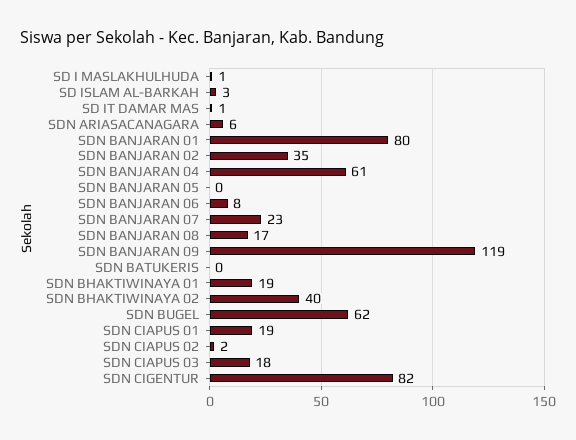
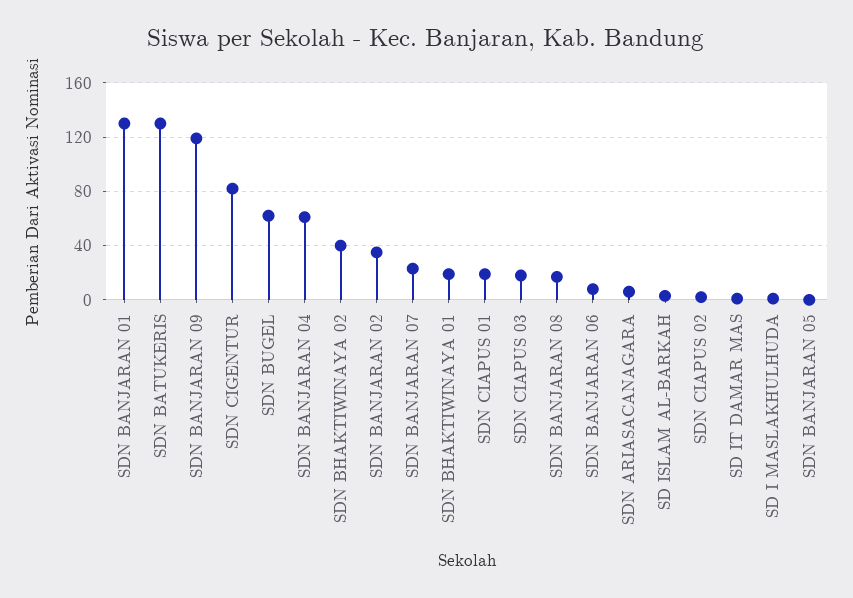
  {
    "SD I MASLAKHULHUDA": 1,
    "SD ISLAM AL-BARKAH": 3,
    "SD IT DAMAR MAS": 1,
    "SDN ARIASACANAGARA": 6,
-   "SDN BANJARAN 01": 80,
+   "SDN BANJARAN 01": 130,
    "SDN BANJARAN 02": 35,
    "SDN BANJARAN 04": 61,
    "SDN BANJARAN 05": 0,
    "SDN BANJARAN 06": 8,
    "SDN BANJARAN 07": 23,
    "SDN BANJARAN 08": 17,
    "SDN BANJARAN 09": 119,
-   "SDN BATUKERIS": 0,
+   "SDN BATUKERIS": 130,
    "SDN BHAKTIWINAYA 01": 19,
    "SDN BHAKTIWINAYA 02": 40,
    "SDN BUGEL": 62,
    "SDN CIAPUS 01": 19,
    "SDN CIAPUS 02": 2,
    "SDN CIAPUS 03": 18,
    "SDN CIGENTUR": 82
  }

